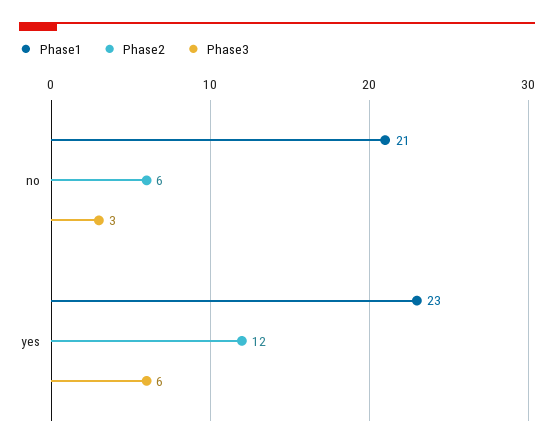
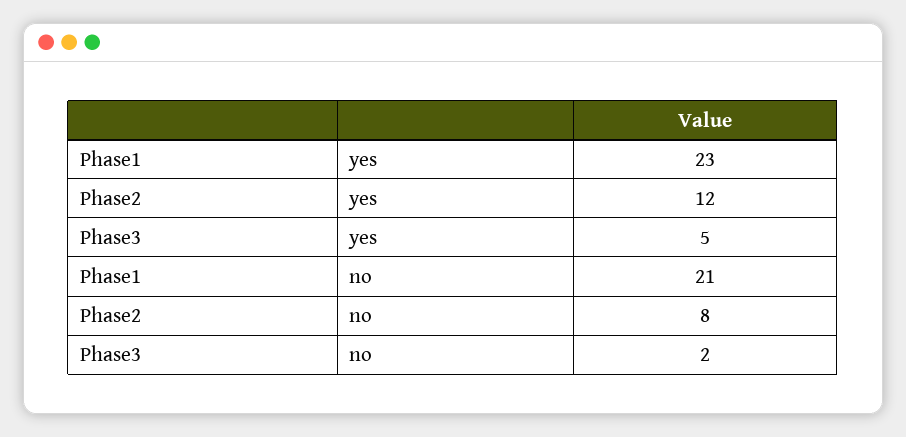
  {
    "Phase1": {
      "no": 21,
      "yes": 23
    },
    "Phase2": {
-     "no": 6,
+     "no": 8,
      "yes": 12
    },
    "Phase3": {
-     "no": 3,
+     "no": 2,
-     "yes": 6
+     "yes": 5
    }
  }

